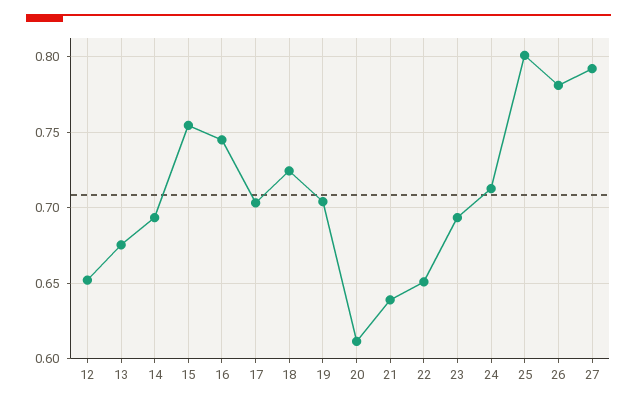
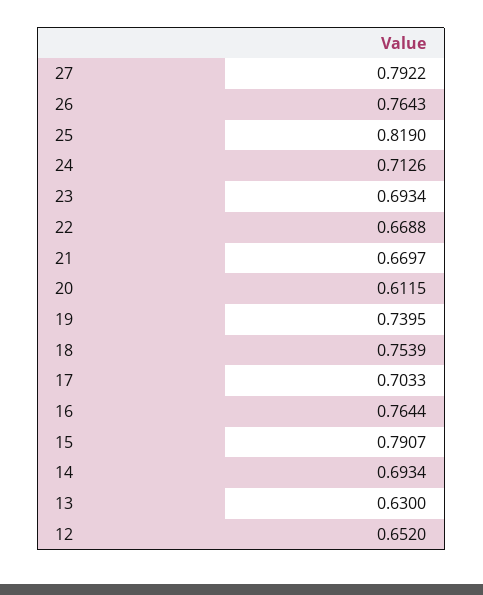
  {
    "12": 0.652,
-   "13": 0.675,
+   "13": 0.63,
    "14": 0.6934,
-   "15": 0.755,
+   "15": 0.7907,
-   "16": 0.745,
+   "16": 0.7644,
    "17": 0.7033,
-   "18": 0.725,
+   "18": 0.7539,
-   "19": 0.705,
+   "19": 0.7395,
    "20": 0.6115,
-   "21": 0.64,
+   "21": 0.6697,
-   "22": 0.65,
+   "22": 0.6688,
    "23": 0.6934,
    "24": 0.7126,
-   "25": 0.8,
+   "25": 0.819,
-   "26": 0.78,
+   "26": 0.7643,
    "27": 0.7922
  }

